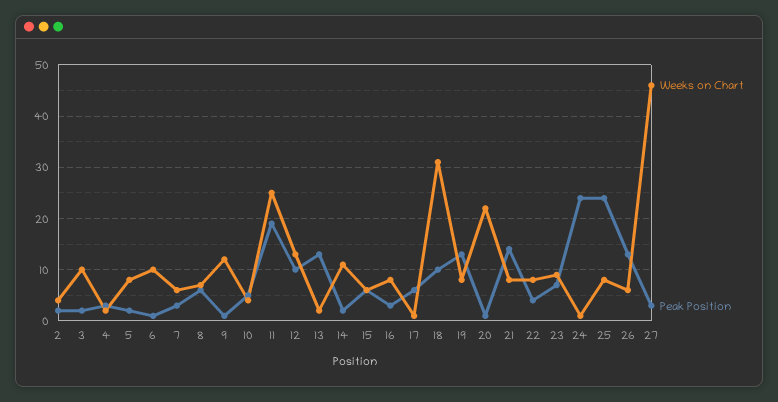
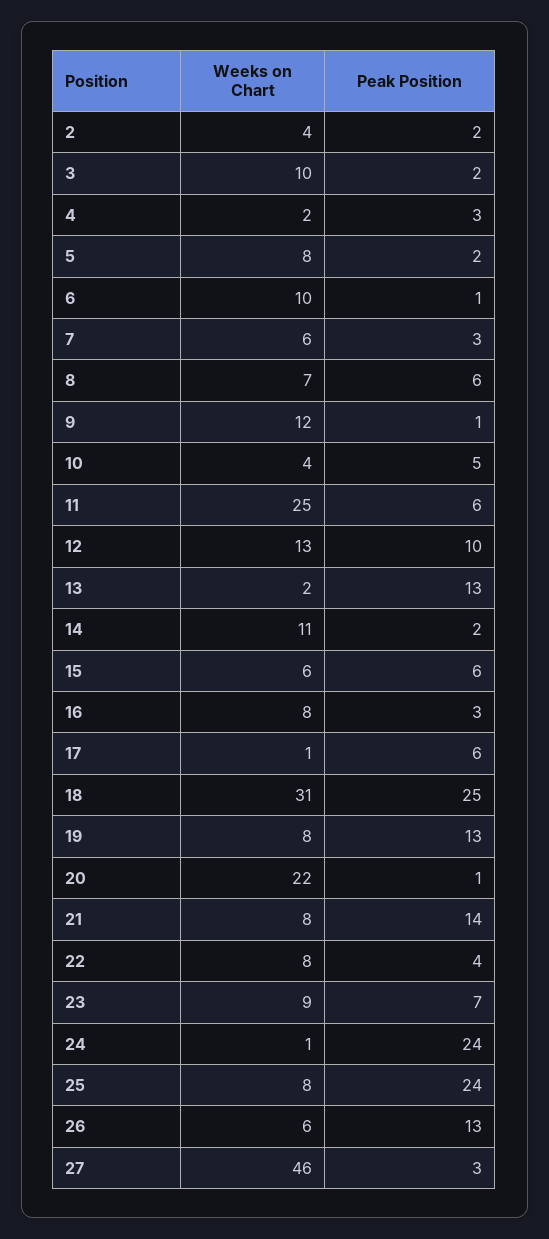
  {
    "Weeks on Chart": {
      "2": 4,
      "3": 10,
      "4": 2,
      "5": 8,
      "6": 10,
      "7": 6,
      "8": 7,
      "9": 12,
      "10": 4,
      "11": 25,
      "12": 13,
      "13": 2,
      "14": 11,
      "15": 6,
      "16": 8,
      "17": 1,
      "18": 31,
      "19": 8,
      "20": 22,
      "21": 8,
      "22": 8,
      "23": 9,
      "24": 1,
      "25": 8,
      "26": 6,
      "27": 46
    },
    "Peak Position": {
      "2": 2,
      "3": 2,
      "4": 3,
      "5": 2,
      "6": 1,
      "7": 3,
      "8": 6,
      "9": 1,
      "10": 5,
-     "11": 20,
+     "11": 6,
      "12": 10,
      "13": 13,
      "14": 2,
      "15": 6,
      "16": 3,
      "17": 6,
-     "18": 10,
+     "18": 25,
      "19": 13,
      "20": 1,
      "21": 14,
      "22": 4,
      "23": 7,
      "24": 24,
      "25": 24,
      "26": 13,
      "27": 3
    }
  }

